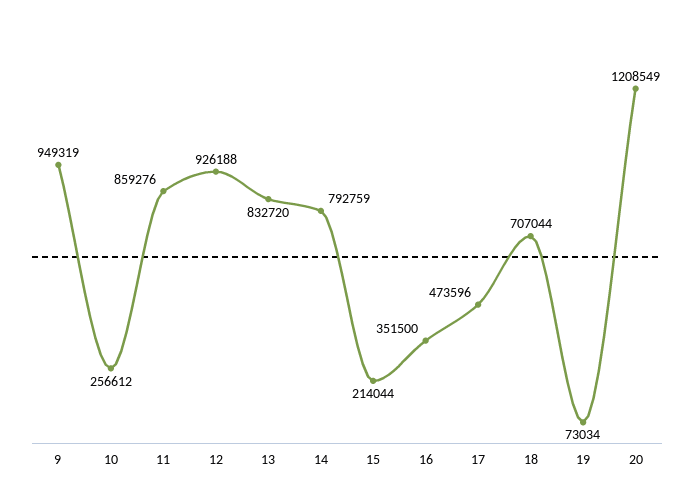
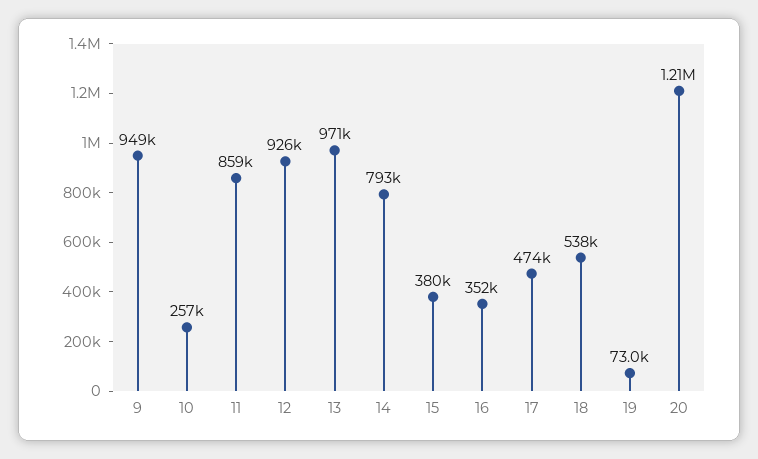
  {
    "9": 949319,
    "10": 256612,
    "11": 859276,
    "12": 926188,
-   "13": 832720,
+   "13": 971000,
    "14": 792759,
-   "15": 214044,
+   "15": 380000,
    "16": 351500,
    "17": 473596,
-   "18": 707044,
+   "18": 538000,
    "19": 73034,
    "20": 1208549
  }

